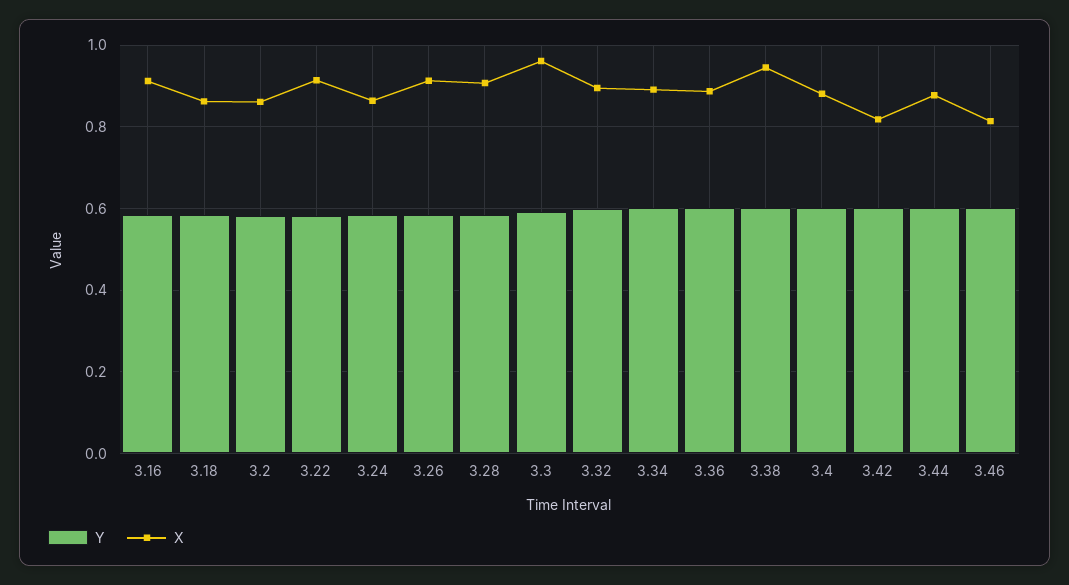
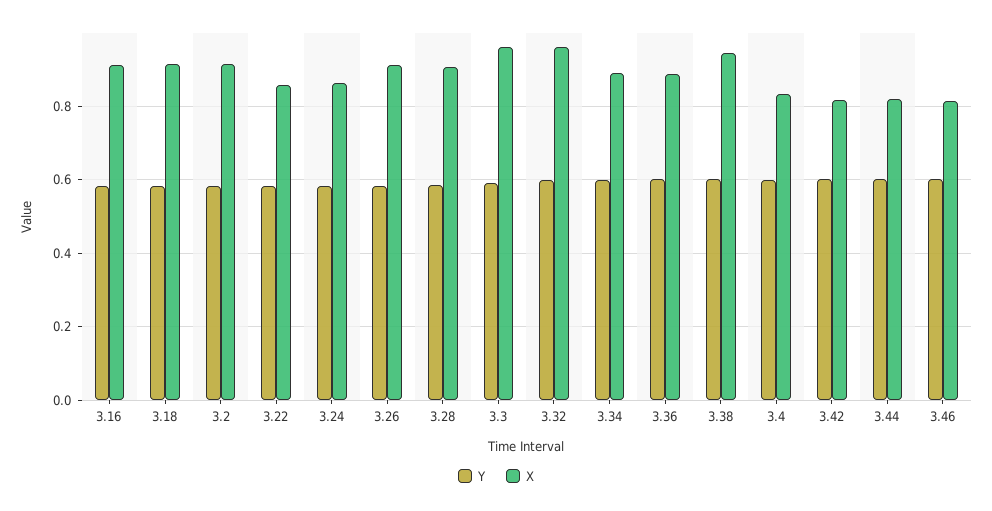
  {
    "Y": {
      "3.16": 0.58,
      "3.18": 0.58,
      "3.2": 0.58,
      "3.22": 0.58,
      "3.24": 0.58,
      "3.26": 0.58,
      "3.28": 0.58,
      "3.3": 0.6,
      "3.32": 0.6,
      "3.34": 0.6,
      "3.36": 0.6,
      "3.38": 0.6,
      "3.4": 0.6,
      "3.42": 0.6,
      "3.44": 0.6,
      "3.46": 0.6
    },
    "X": {
      "3.16": 0.92,
-     "3.18": 0.86,
+     "3.18": 0.92,
-     "3.2": 0.86,
+     "3.2": 0.92,
-     "3.22": 0.92,
+     "3.22": 0.86,
      "3.24": 0.86,
      "3.26": 0.92,
      "3.28": 0.9,
      "3.3": 0.96,
-     "3.32": 0.9,
+     "3.32": 0.96,
      "3.34": 0.9,
      "3.36": 0.88,
      "3.38": 0.94,
-     "3.4": 0.88,
+     "3.4": 0.84,
      "3.42": 0.82,
-     "3.44": 0.88,
+     "3.44": 0.82,
      "3.46": 0.82
    }
  }

